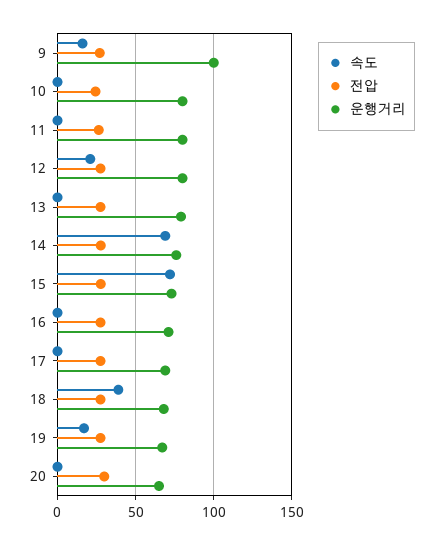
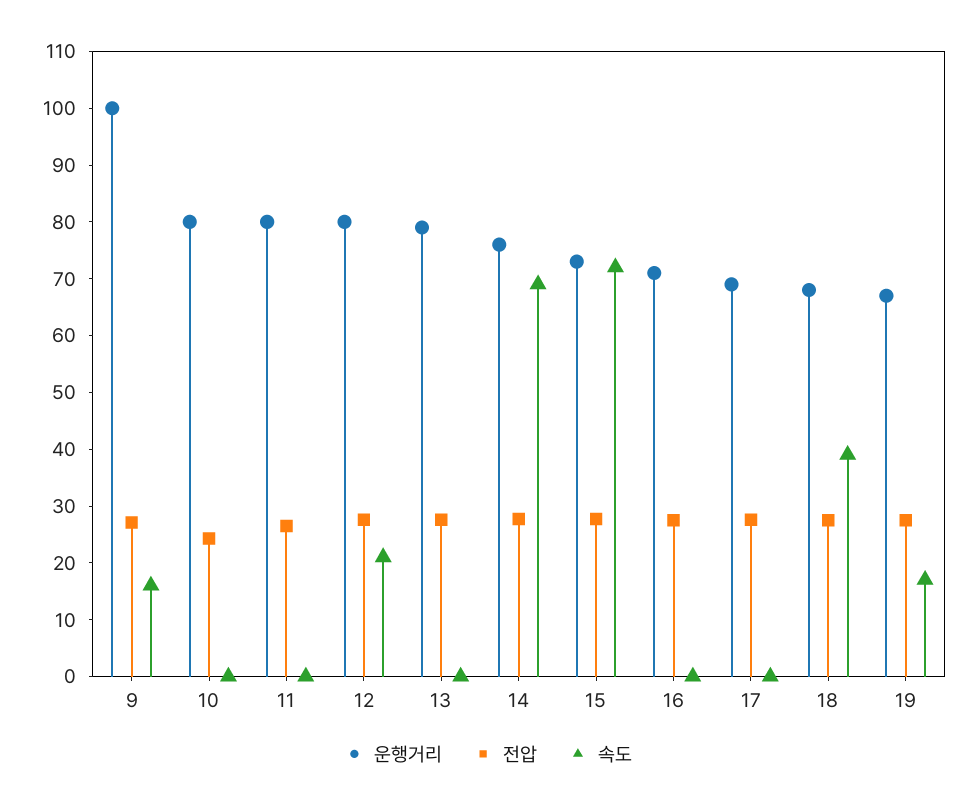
  {
    "속도": {
      "9": 16,
      "10": 0,
      "11": 0,
      "12": 22,
      "13": 0,
      "14": 70,
      "15": 72,
      "16": 0,
      "17": 0,
      "18": 40,
-     "19": 18,
+     "19": 18
-     "20": 0
    },
    "전압": {
      "9": 28,
      "10": 24,
      "11": 26,
      "12": 28,
      "13": 28,
      "14": 28,
      "15": 28,
      "16": 28,
      "17": 28,
      "18": 28,
-     "19": 28,
+     "19": 28
-     "20": 30
    },
    "운행거리": {
      "9": 100,
      "10": 80,
      "11": 80,
      "12": 80,
      "13": 80,
      "14": 76,
      "15": 74,
      "16": 72,
      "17": 70,
      "18": 68,
-     "19": 68,
+     "19": 68
-     "20": 65
    }
  }

